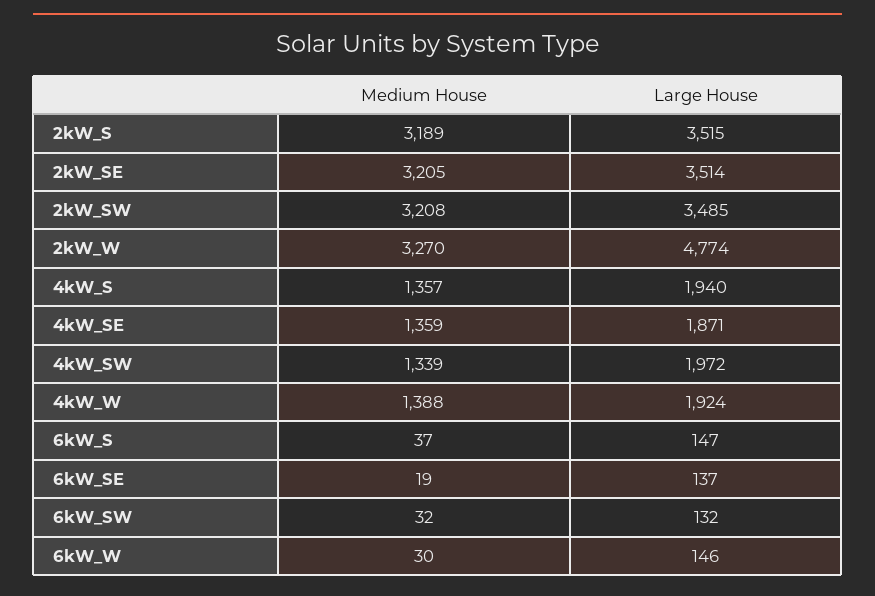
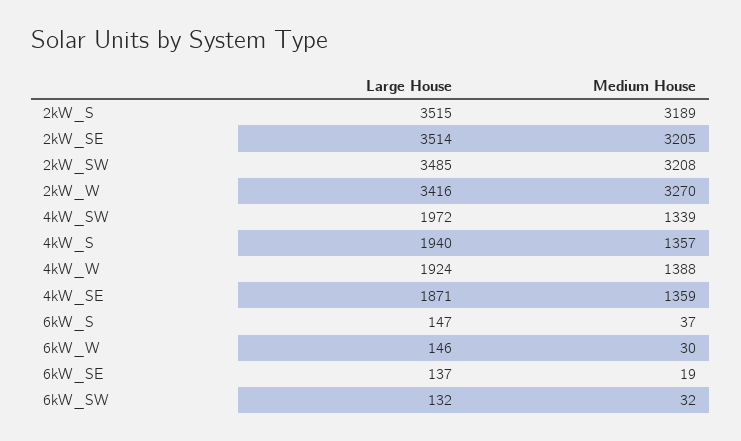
  {
    "Medium House": {
      "2kW_S": 3189,
      "2kW_SE": 3205,
      "2kW_SW": 3208,
      "2kW_W": 3270,
      "4kW_S": 1357,
      "4kW_SE": 1359,
      "4kW_SW": 1339,
      "4kW_W": 1388,
      "6kW_S": 37,
      "6kW_SE": 19,
      "6kW_SW": 32,
      "6kW_W": 30
    },
    "Large House": {
      "2kW_S": 3515,
      "2kW_SE": 3514,
      "2kW_SW": 3485,
-     "2kW_W": 4774,
+     "2kW_W": 3416,
      "4kW_S": 1940,
      "4kW_SE": 1871,
      "4kW_SW": 1972,
      "4kW_W": 1924,
      "6kW_S": 147,
      "6kW_SE": 137,
      "6kW_SW": 132,
      "6kW_W": 146
    }
  }

